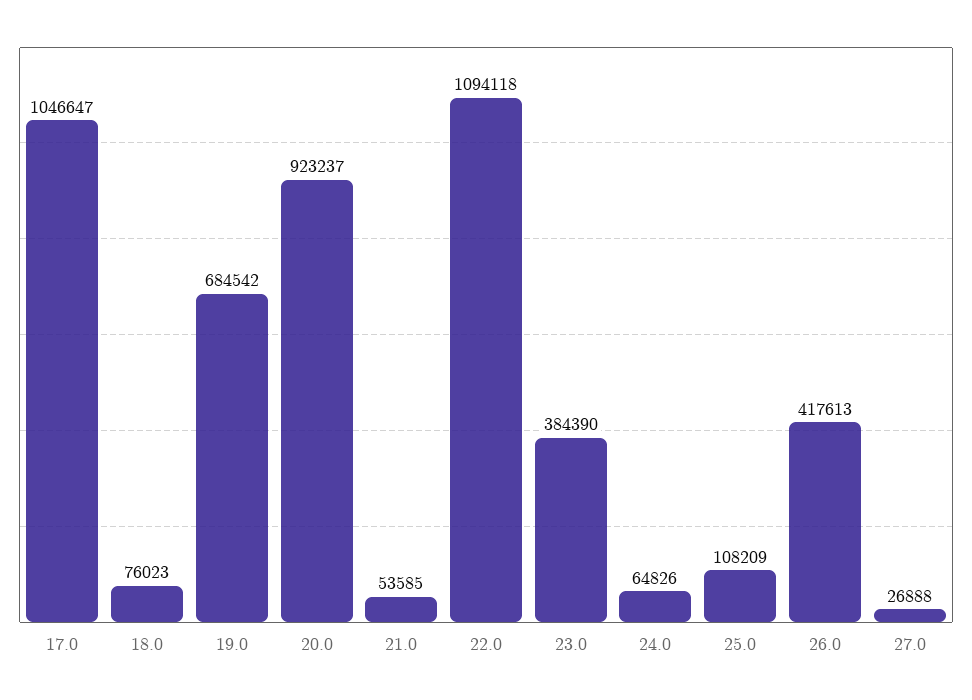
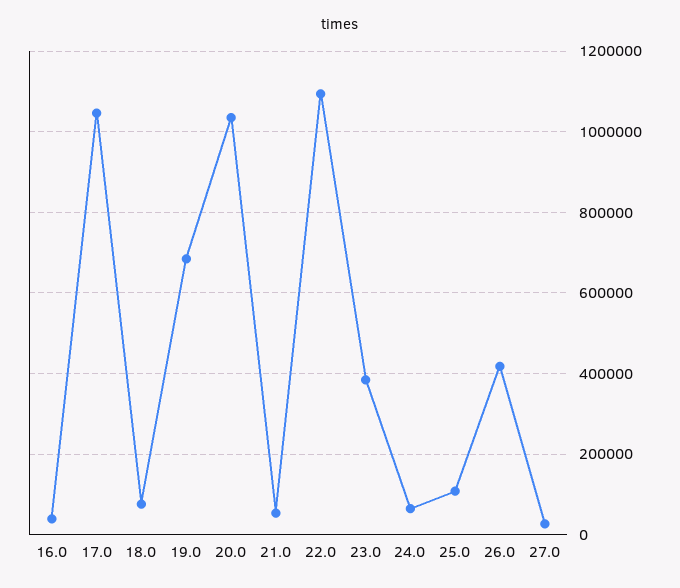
  {
    "17.0": 1046647,
    "18.0": 76023,
    "19.0": 684542,
-   "20.0": 923237,
+   "20.0": 1040000,
    "21.0": 53585,
    "22.0": 1094118,
    "23.0": 384390,
    "24.0": 64826,
    "25.0": 108209,
    "26.0": 417613,
-   "27.0": 26888
+   "27.0": 26888,
+   "16.0": 40000
  }

